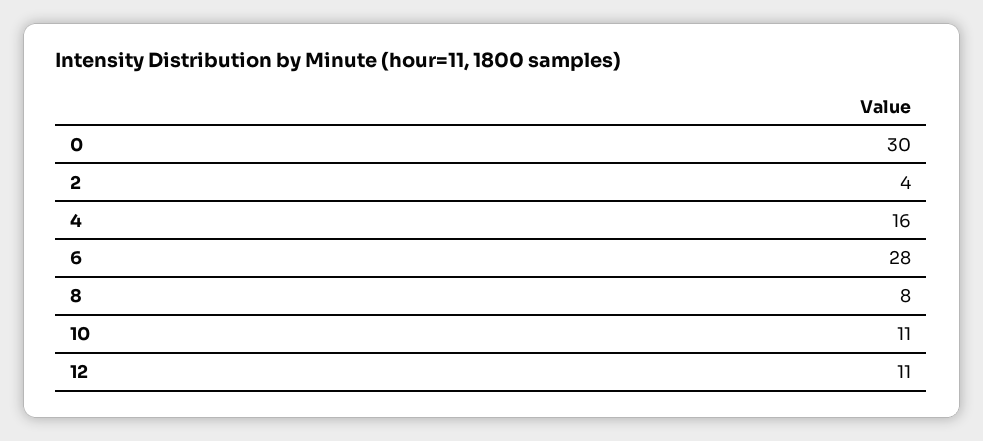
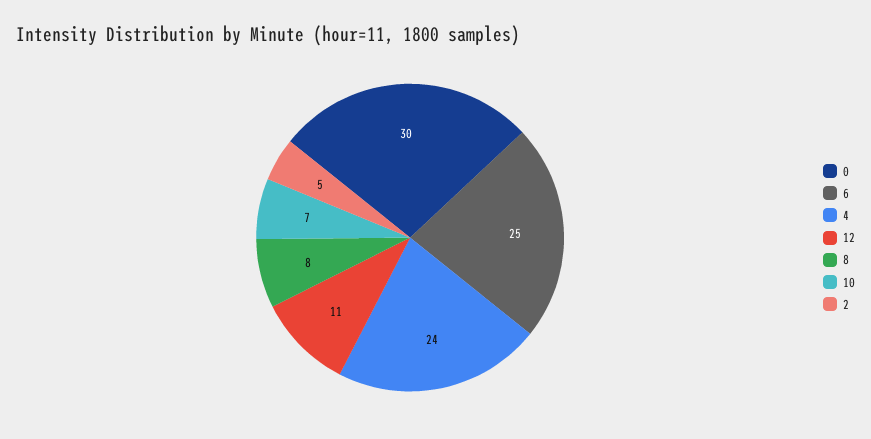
  {
    "0": 30,
-   "2": 4,
+   "2": 5,
-   "4": 16,
+   "4": 24,
-   "6": 28,
+   "6": 25,
    "8": 8,
-   "10": 11,
+   "10": 7,
    "12": 11
  }

